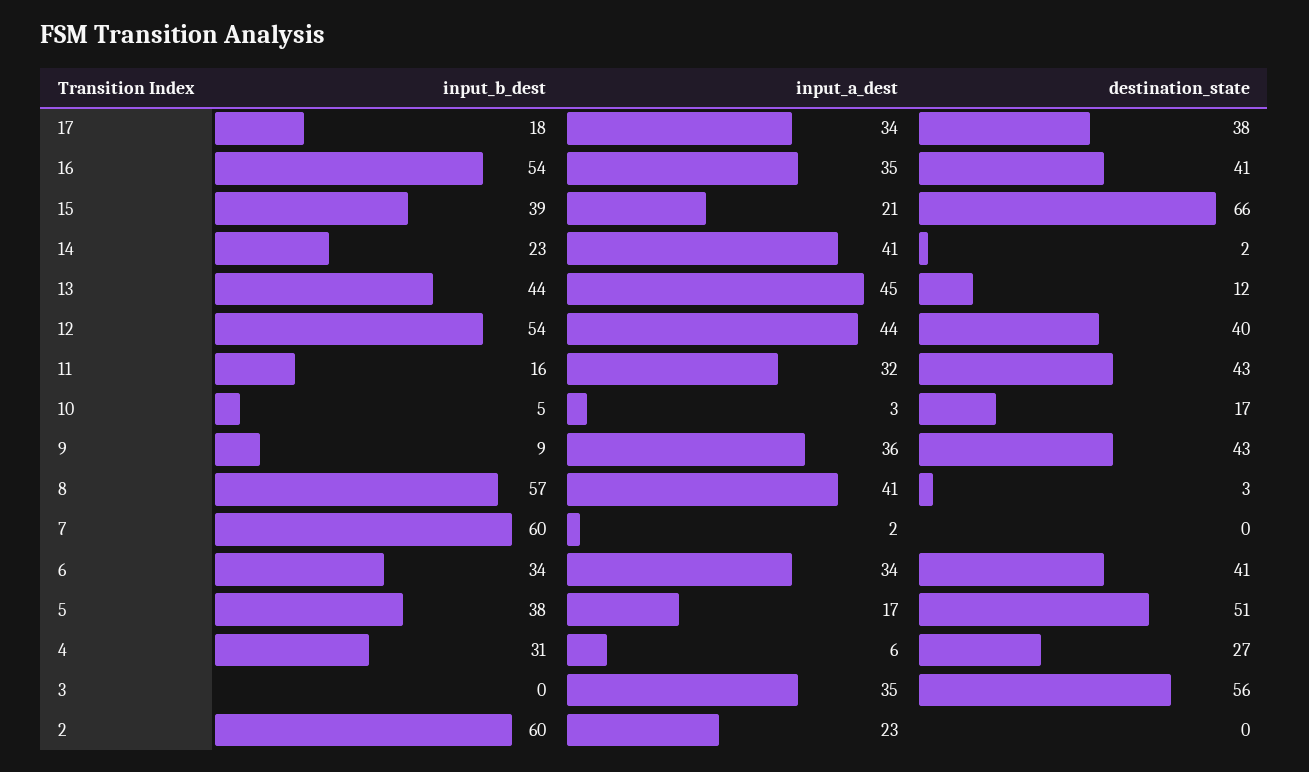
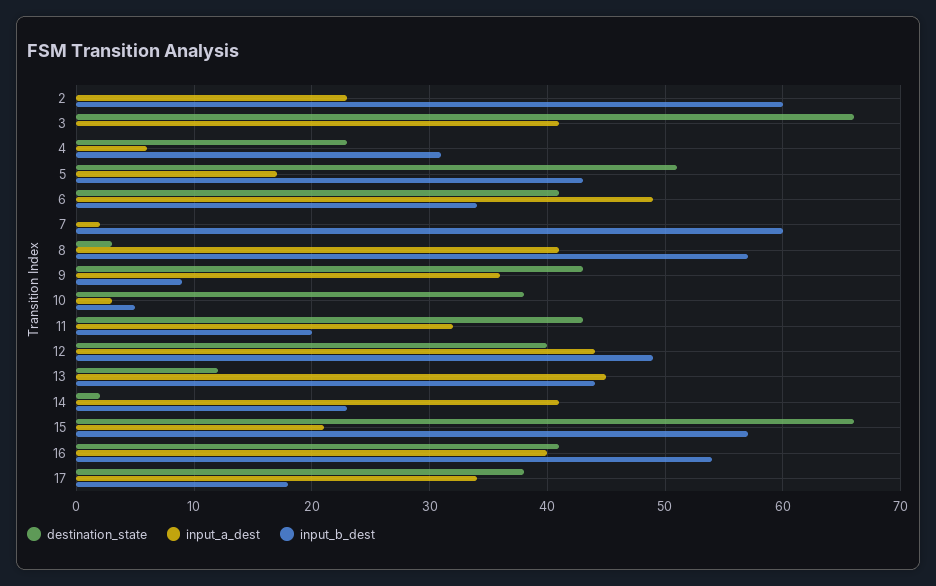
  {
    "input_b_dest": {
      "17": 18,
      "16": 54,
-     "15": 39,
+     "15": 57,
      "14": 23,
      "13": 44,
-     "12": 54,
+     "12": 49,
-     "11": 16,
+     "11": 20,
      "10": 5,
      "9": 9,
      "8": 57,
      "7": 60,
      "6": 34,
-     "5": 38,
+     "5": 43,
      "4": 31,
      "3": 0,
      "2": 60
    },
    "input_a_dest": {
      "17": 34,
-     "16": 35,
+     "16": 40,
      "15": 21,
      "14": 41,
      "13": 45,
      "12": 44,
      "11": 32,
      "10": 3,
      "9": 36,
      "8": 41,
      "7": 2,
-     "6": 34,
+     "6": 49,
      "5": 17,
      "4": 6,
-     "3": 35,
+     "3": 41,
      "2": 23
    },
    "destination_state": {
      "17": 38,
      "16": 41,
      "15": 66,
      "14": 2,
      "13": 12,
      "12": 40,
      "11": 43,
-     "10": 17,
+     "10": 38,
      "9": 43,
      "8": 3,
      "7": 0,
      "6": 41,
      "5": 51,
-     "4": 27,
+     "4": 23,
-     "3": 56,
+     "3": 66,
      "2": 0
    }
  }

